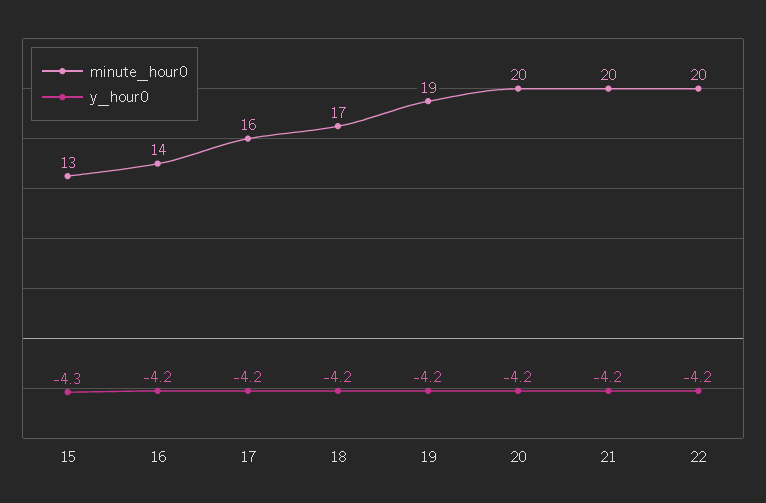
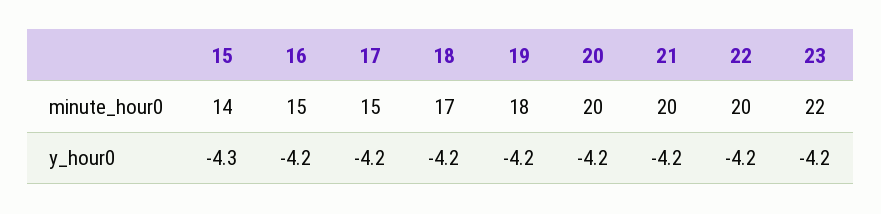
  {
    "minute_hour0": {
-     "15": 13,
+     "15": 14,
-     "16": 14,
+     "16": 15,
-     "17": 16,
+     "17": 15,
      "18": 17,
-     "19": 19,
+     "19": 18,
      "20": 20,
      "21": 20,
-     "22": 20
+     "22": 20,
+     "23": 22
    },
    "y_hour0": {
      "15": -4.3,
      "16": -4.2,
      "17": -4.2,
      "18": -4.2,
      "19": -4.2,
      "20": -4.2,
      "21": -4.2,
-     "22": -4.2
+     "22": -4.2,
+     "23": -4.2
    }
  }

